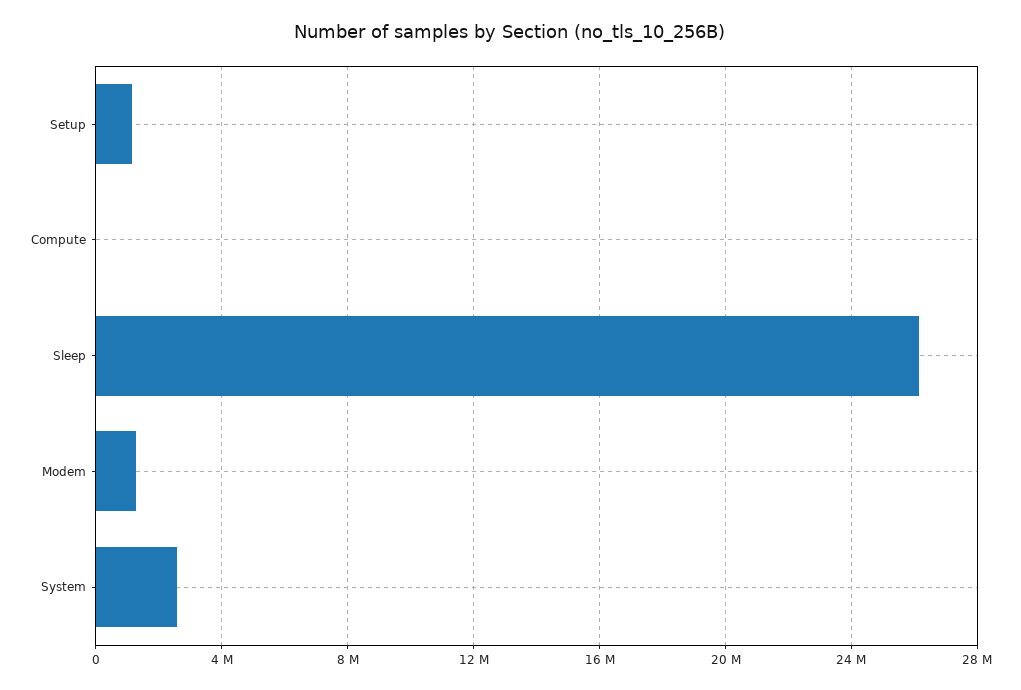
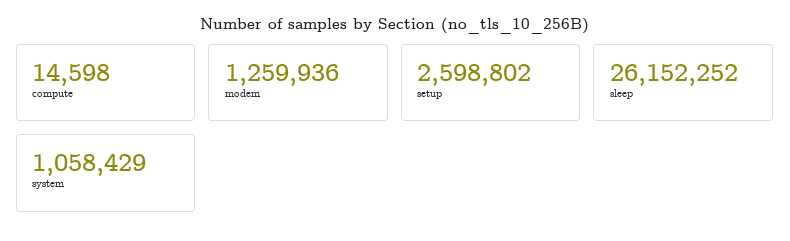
  {
-   "Setup": 1000000,
+   "Setup": 2598802,
    "Compute": 14598,
    "Sleep": 26152252,
    "Modem": 1259936,
-   "System": 2500000
+   "System": 1058429
  }

